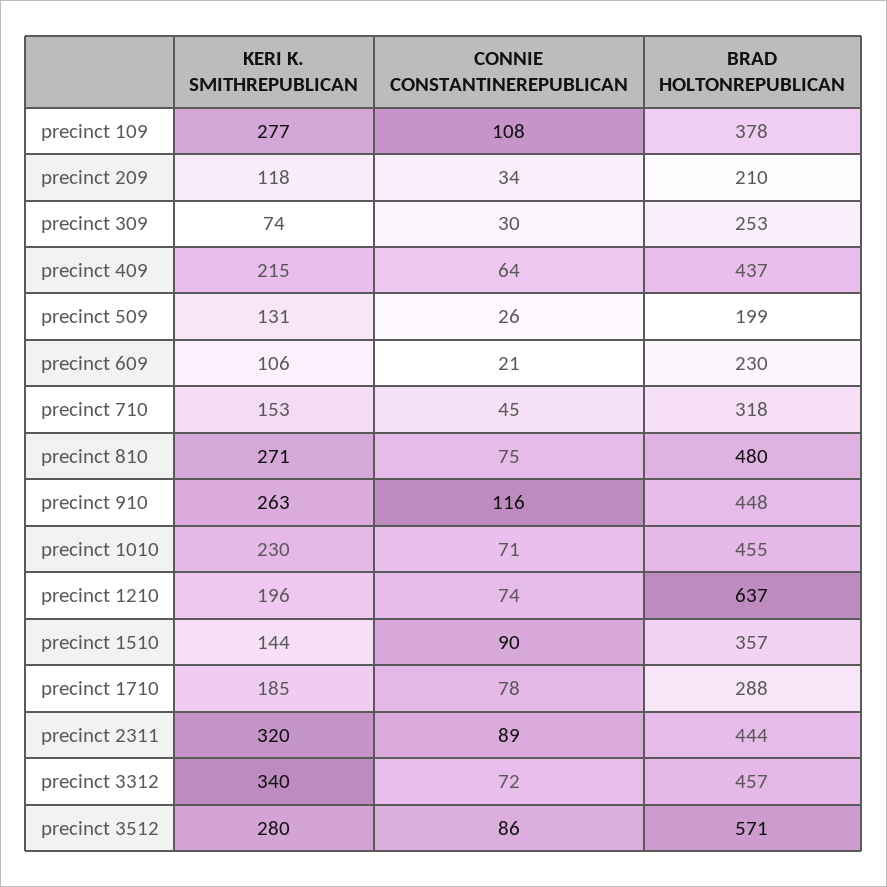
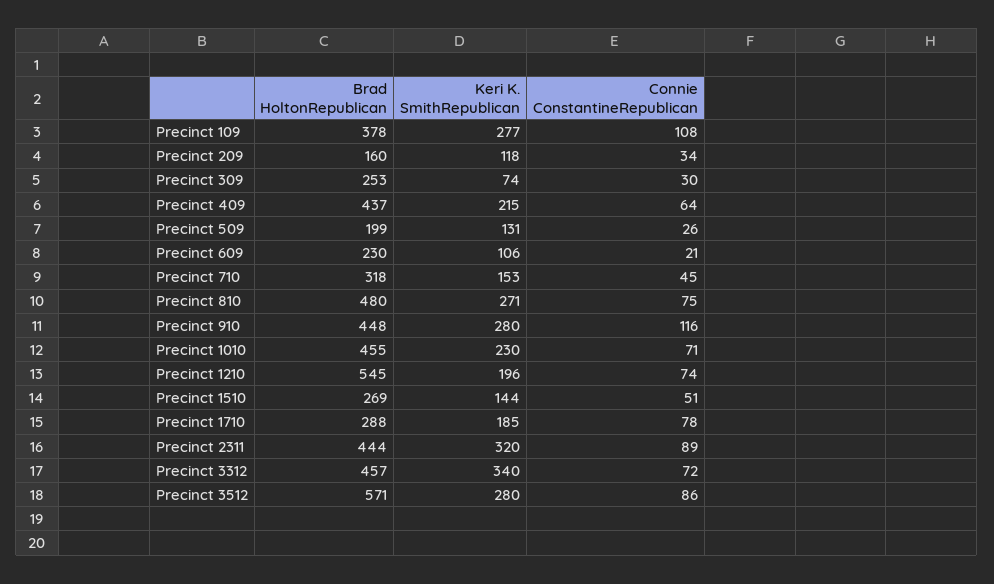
  {
    "KERI K. SMITHREPUBLICAN": {
      "precinct 109": 277,
      "precinct 209": 118,
      "precinct 309": 74,
      "precinct 409": 215,
      "precinct 509": 131,
      "precinct 609": 106,
      "precinct 710": 153,
      "precinct 810": 271,
-     "precinct 910": 263,
+     "precinct 910": 280,
      "precinct 1010": 230,
      "precinct 1210": 196,
      "precinct 1510": 144,
      "precinct 1710": 185,
      "precinct 2311": 320,
      "precinct 3312": 340,
      "precinct 3512": 280
    },
    "CONNIE CONSTANTINEREPUBLICAN": {
      "precinct 109": 108,
      "precinct 209": 34,
      "precinct 309": 30,
      "precinct 409": 64,
      "precinct 509": 26,
      "precinct 609": 21,
      "precinct 710": 45,
      "precinct 810": 75,
      "precinct 910": 116,
      "precinct 1010": 71,
      "precinct 1210": 74,
-     "precinct 1510": 90,
+     "precinct 1510": 51,
      "precinct 1710": 78,
      "precinct 2311": 89,
      "precinct 3312": 72,
      "precinct 3512": 86
    },
    "BRAD HOLTONREPUBLICAN": {
      "precinct 109": 378,
-     "precinct 209": 210,
+     "precinct 209": 160,
      "precinct 309": 253,
      "precinct 409": 437,
      "precinct 509": 199,
      "precinct 609": 230,
      "precinct 710": 318,
      "precinct 810": 480,
      "precinct 910": 448,
      "precinct 1010": 455,
-     "precinct 1210": 637,
+     "precinct 1210": 545,
-     "precinct 1510": 357,
+     "precinct 1510": 269,
      "precinct 1710": 288,
      "precinct 2311": 444,
      "precinct 3312": 457,
      "precinct 3512": 571
    }
  }

